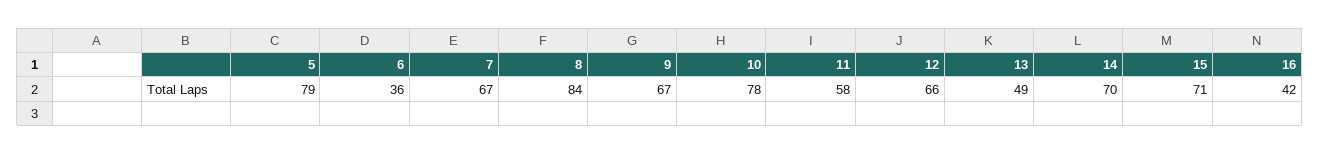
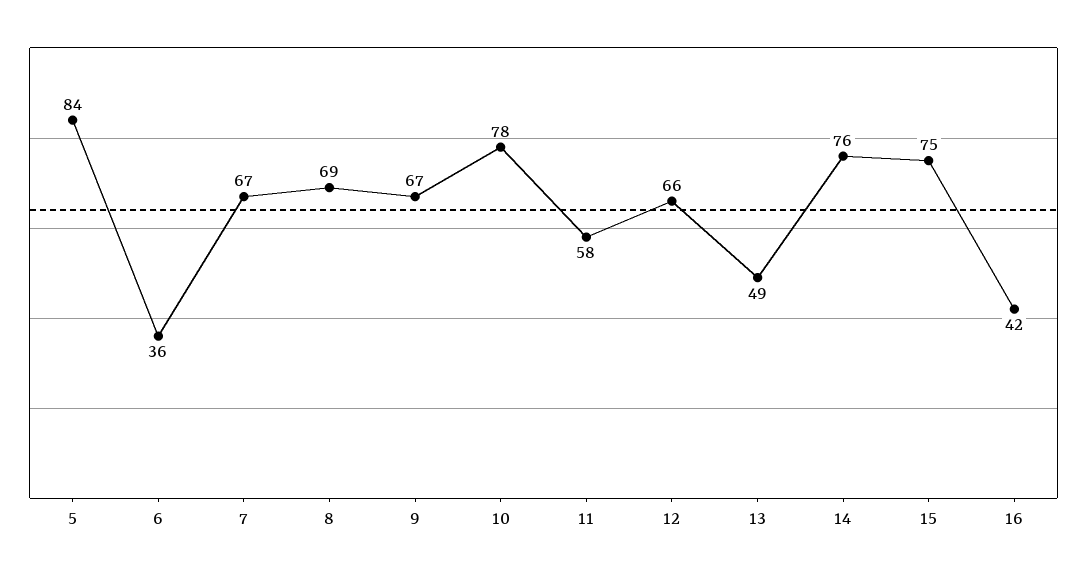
  {
-   "5": 79,
+   "5": 84,
    "6": 36,
    "7": 67,
-   "8": 84,
+   "8": 69,
    "9": 67,
    "10": 78,
    "11": 58,
    "12": 66,
    "13": 49,
-   "14": 70,
+   "14": 76,
-   "15": 71,
+   "15": 75,
    "16": 42
  }

